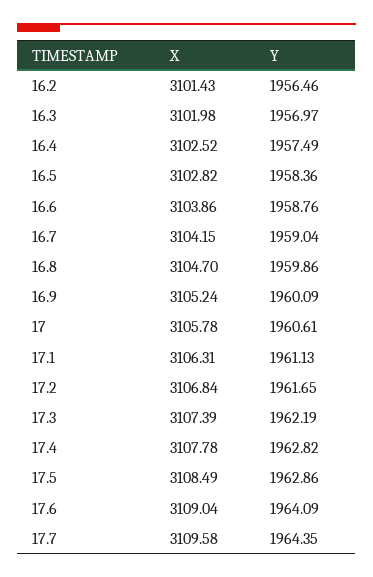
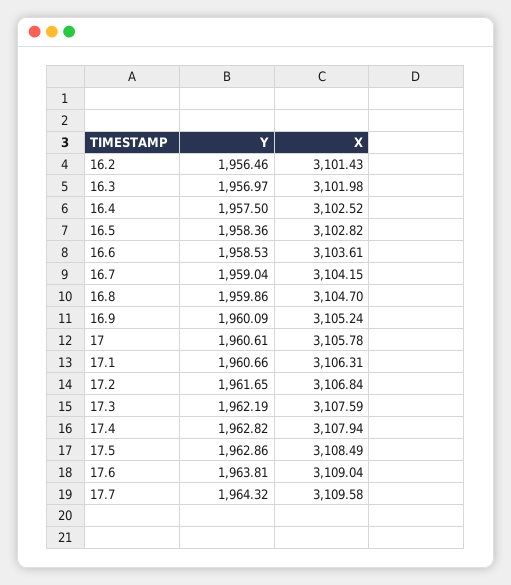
  {
    "X": {
      "16.2": 3101.43,
      "16.3": 3101.98,
      "16.4": 3102.52,
      "16.5": 3102.82,
-     "16.6": 3103.86,
+     "16.6": 3103.61,
      "16.7": 3104.15,
      "16.8": 3104.7,
      "16.9": 3105.24,
      "17": 3105.78,
      "17.1": 3106.31,
      "17.2": 3106.84,
-     "17.3": 3107.39,
+     "17.3": 3107.59,
-     "17.4": 3107.78,
+     "17.4": 3107.94,
      "17.5": 3108.49,
      "17.6": 3109.04,
      "17.7": 3109.58
    },
    "Y": {
      "16.2": 1956.46,
      "16.3": 1956.97,
-     "16.4": 1957.49,
+     "16.4": 1957.5,
      "16.5": 1958.36,
-     "16.6": 1958.76,
+     "16.6": 1958.53,
      "16.7": 1959.04,
      "16.8": 1959.86,
      "16.9": 1960.09,
      "17": 1960.61,
-     "17.1": 1961.13,
+     "17.1": 1960.66,
      "17.2": 1961.65,
      "17.3": 1962.19,
      "17.4": 1962.82,
      "17.5": 1962.86,
-     "17.6": 1964.09,
+     "17.6": 1963.81,
-     "17.7": 1964.35
+     "17.7": 1964.32
    }
  }

